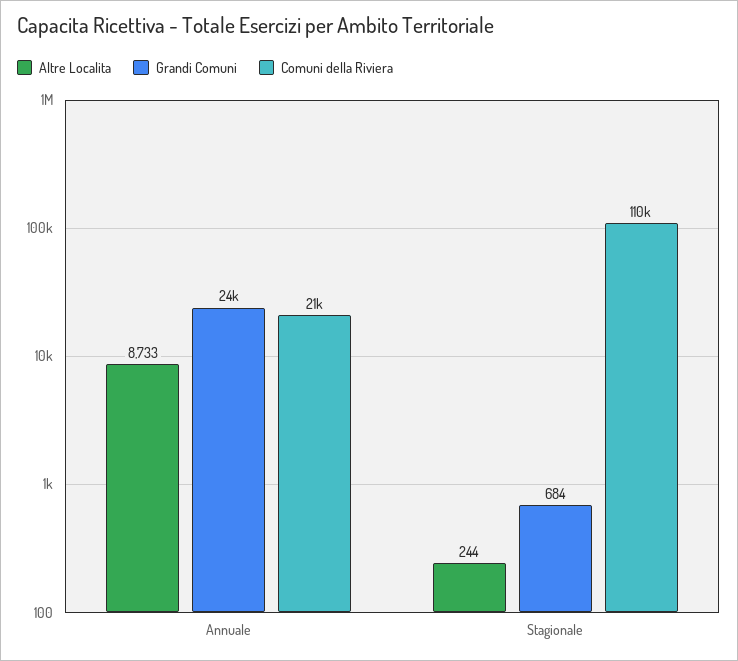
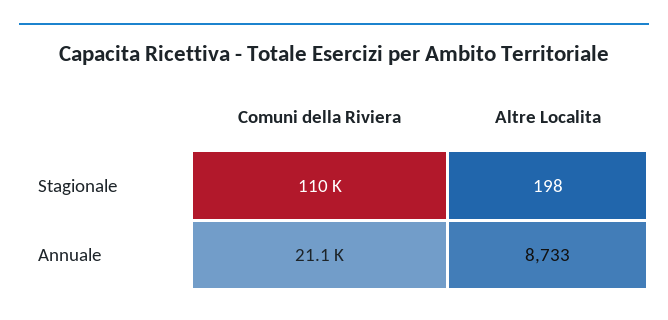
  {
    "Altre Localita": {
      "Annuale": 8733,
-     "Stagionale": 244
+     "Stagionale": 198
    },
-   "Grandi Comuni": {
-     "Annuale": 24000,
-     "Stagionale": 684
-   },
    "Comuni della Riviera": {
      "Annuale": 21100,
      "Stagionale": 110000
    }
  }

